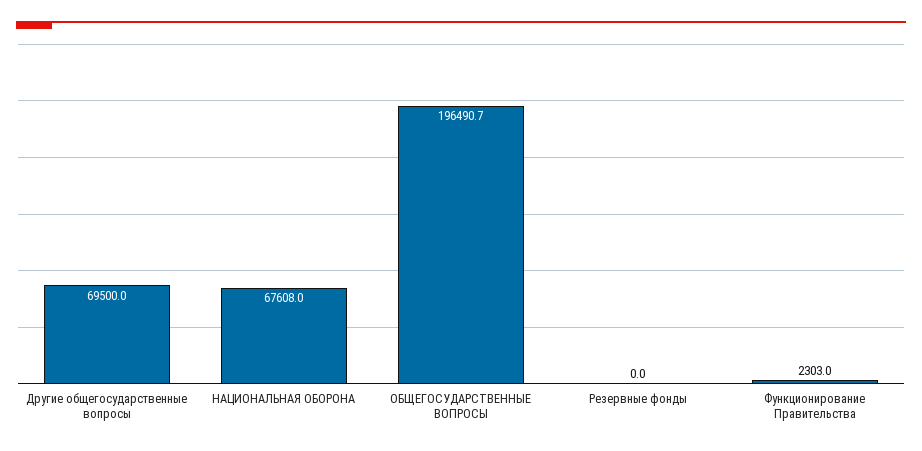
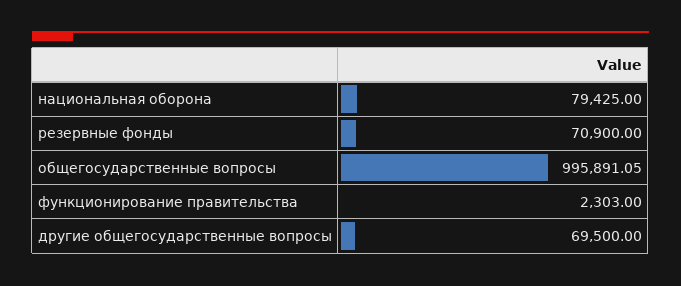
  {
    "Другие общегосударственные вопросы": 69500,
-   "НАЦИОНАЛЬНАЯ ОБОРОНА": 67608,
+   "НАЦИОНАЛЬНАЯ ОБОРОНА": 79425,
-   "ОБЩЕГОСУДАРСТВЕННЫЕ ВОПРОСЫ": 196490.7,
+   "ОБЩЕГОСУДАРСТВЕННЫЕ ВОПРОСЫ": 995891.05,
-   "Резервные фонды": 0,
+   "Резервные фонды": 70900,
    "Функционирование Правительства": 2303
  }

